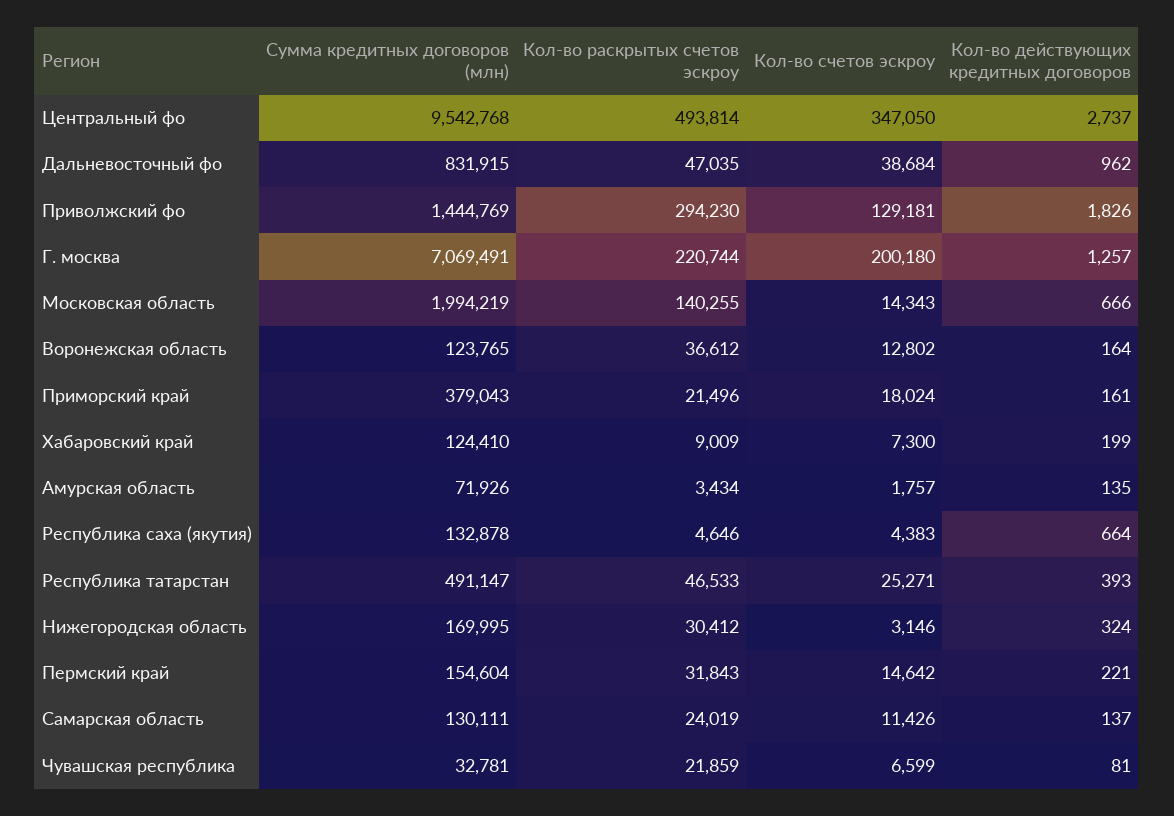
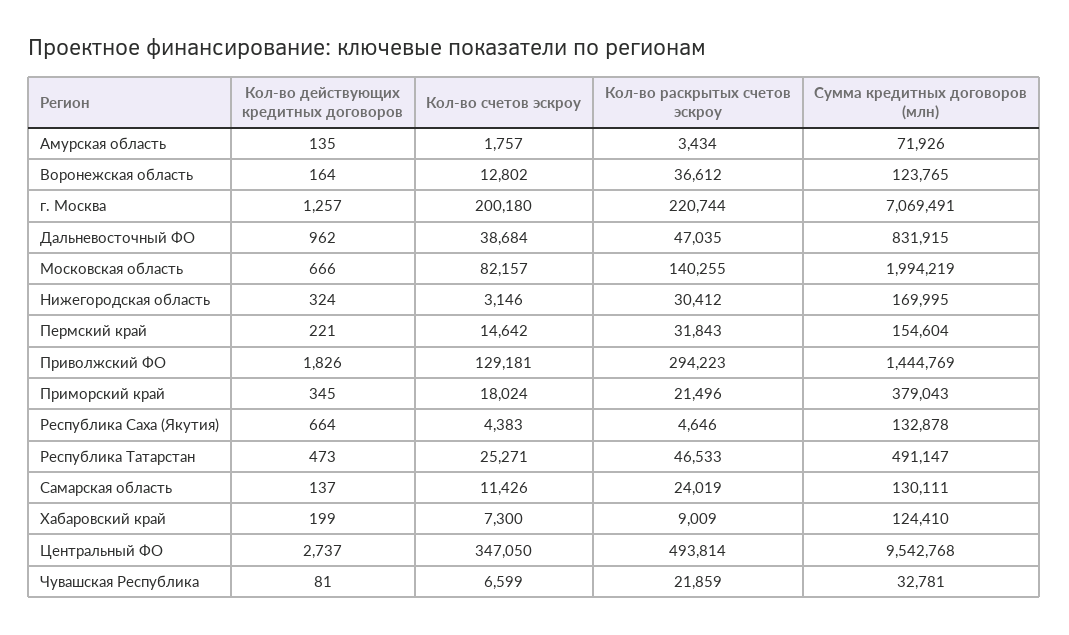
  {
    "Сумма кредитных договоров (млн)": {
      "Центральный фо": 9542768,
      "Дальневосточный фо": 831915,
      "Приволжский фо": 1444769,
      "Г. москва": 7069491,
      "Московская область": 1994219,
      "Воронежская область": 123765,
      "Приморский край": 379043,
      "Хабаровский край": 124410,
      "Амурская область": 71926,
      "Республика саха (якутия)": 132878,
      "Республика татарстан": 491147,
      "Нижегородская область": 169995,
      "Пермский край": 154604,
      "Самарская область": 130111,
      "Чувашская республика": 32781
    },
    "Кол-во раскрытых счетов эскроу": {
      "Центральный фо": 493814,
      "Дальневосточный фо": 47035,
-     "Приволжский фо": 294230,
+     "Приволжский фо": 294223,
      "Г. москва": 220744,
      "Московская область": 140255,
      "Воронежская область": 36612,
      "Приморский край": 21496,
      "Хабаровский край": 9009,
      "Амурская область": 3434,
      "Республика саха (якутия)": 4646,
      "Республика татарстан": 46533,
      "Нижегородская область": 30412,
      "Пермский край": 31843,
      "Самарская область": 24019,
      "Чувашская республика": 21859
    },
    "Кол-во счетов эскроу": {
      "Центральный фо": 347050,
      "Дальневосточный фо": 38684,
      "Приволжский фо": 129181,
      "Г. москва": 200180,
-     "Московская область": 14343,
+     "Московская область": 82157,
      "Воронежская область": 12802,
      "Приморский край": 18024,
      "Хабаровский край": 7300,
      "Амурская область": 1757,
      "Республика саха (якутия)": 4383,
      "Республика татарстан": 25271,
      "Нижегородская область": 3146,
      "Пермский край": 14642,
      "Самарская область": 11426,
      "Чувашская республика": 6599
    },
    "Кол-во действующих кредитных договоров": {
      "Центральный фо": 2737,
      "Дальневосточный фо": 962,
      "Приволжский фо": 1826,
      "Г. москва": 1257,
      "Московская область": 666,
      "Воронежская область": 164,
-     "Приморский край": 161,
+     "Приморский край": 345,
      "Хабаровский край": 199,
      "Амурская область": 135,
      "Республика саха (якутия)": 664,
-     "Республика татарстан": 393,
+     "Республика татарстан": 473,
      "Нижегородская область": 324,
      "Пермский край": 221,
      "Самарская область": 137,
      "Чувашская республика": 81
    }
  }

